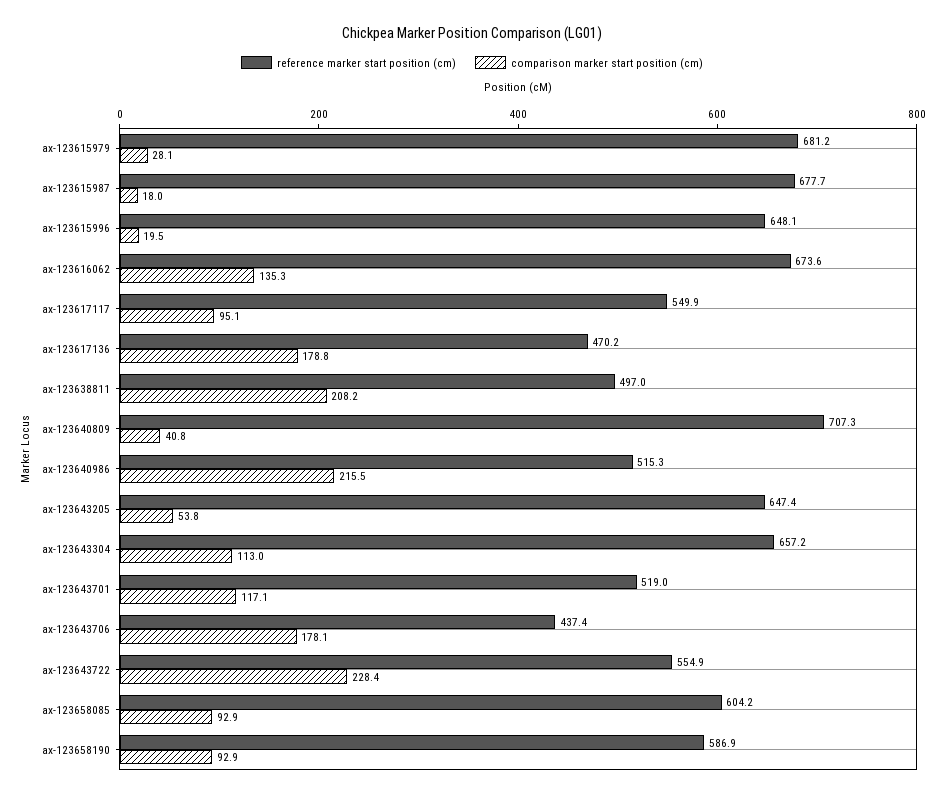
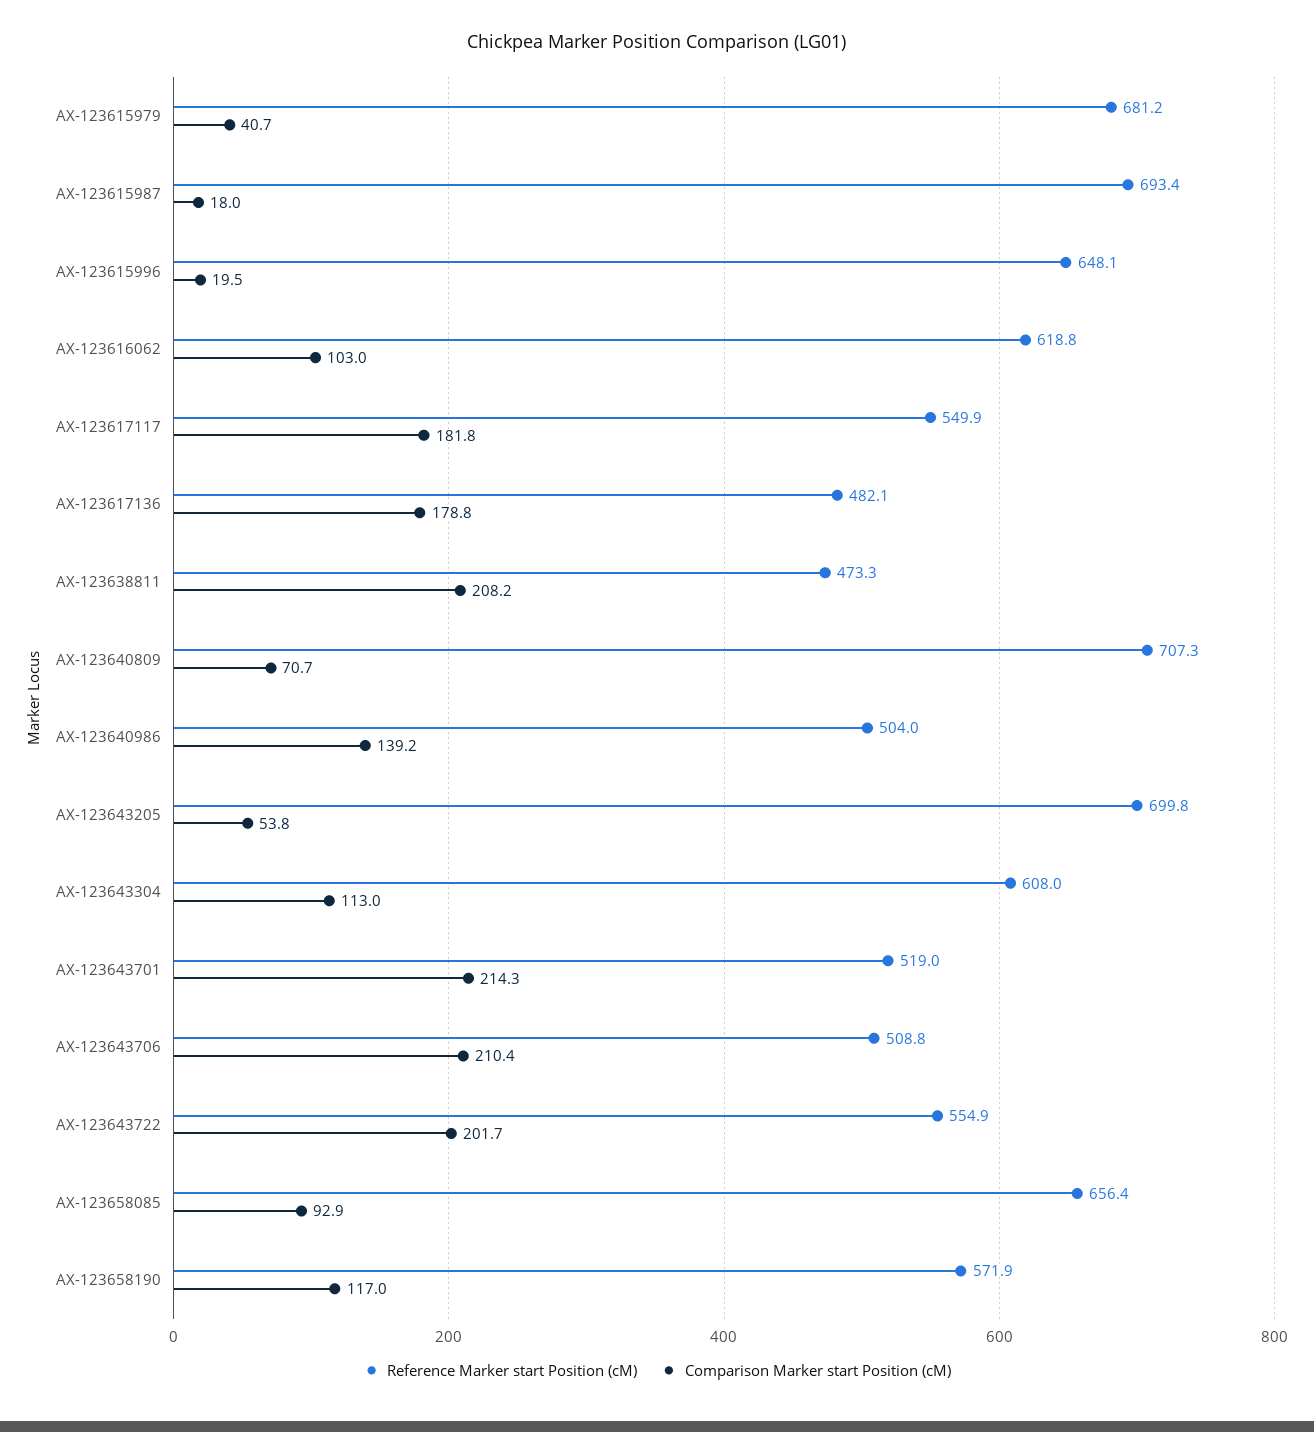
  {
    "reference marker start position (cm)": {
      "ax-123615979": 681.2,
-     "ax-123615987": 677.7,
+     "ax-123615987": 693.4,
      "ax-123615996": 648.1,
-     "ax-123616062": 673.6,
+     "ax-123616062": 618.8,
      "ax-123617117": 549.9,
-     "ax-123617136": 470.2,
+     "ax-123617136": 482.1,
-     "ax-123638811": 497,
+     "ax-123638811": 473.3,
      "ax-123640809": 707.3,
-     "ax-123640986": 515.3,
+     "ax-123640986": 504,
-     "ax-123643205": 647.4,
+     "ax-123643205": 699.8,
-     "ax-123643304": 657.2,
+     "ax-123643304": 608,
      "ax-123643701": 519,
-     "ax-123643706": 437.4,
+     "ax-123643706": 508.8,
      "ax-123643722": 554.9,
-     "ax-123658085": 604.2,
+     "ax-123658085": 656.4,
-     "ax-123658190": 586.9
+     "ax-123658190": 571.9
    },
    "comparison marker start position (cm)": {
-     "ax-123615979": 28.1,
+     "ax-123615979": 40.7,
      "ax-123615987": 18,
      "ax-123615996": 19.5,
-     "ax-123616062": 135.3,
+     "ax-123616062": 103,
-     "ax-123617117": 95.1,
+     "ax-123617117": 181.8,
      "ax-123617136": 178.8,
      "ax-123638811": 208.2,
-     "ax-123640809": 40.8,
+     "ax-123640809": 70.7,
-     "ax-123640986": 215.5,
+     "ax-123640986": 139.2,
      "ax-123643205": 53.8,
      "ax-123643304": 113,
-     "ax-123643701": 117.1,
+     "ax-123643701": 214.3,
-     "ax-123643706": 178.1,
+     "ax-123643706": 210.4,
-     "ax-123643722": 228.4,
+     "ax-123643722": 201.7,
      "ax-123658085": 92.9,
-     "ax-123658190": 92.9
+     "ax-123658190": 117
    }
  }

